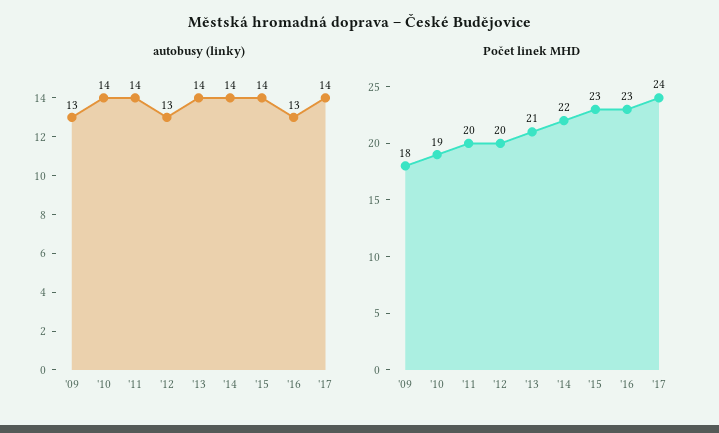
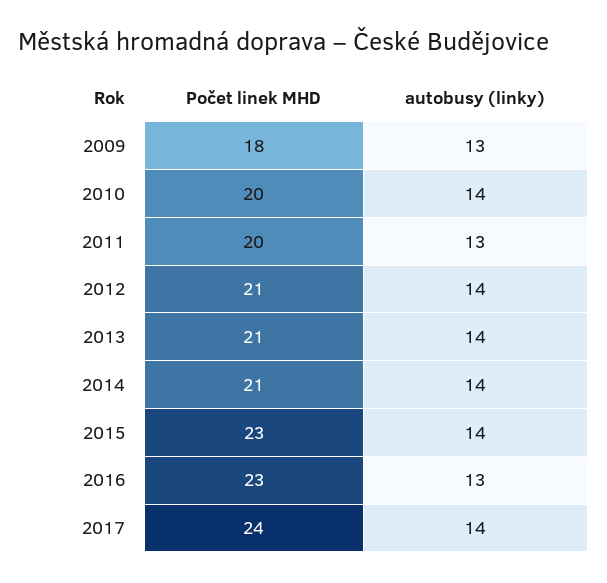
  {
    "autobusy (linky)": {
      "'09": 13,
      "'10": 14,
-     "'11": 14,
+     "'11": 13,
-     "'12": 13,
+     "'12": 14,
      "'13": 14,
      "'14": 14,
      "'15": 14,
      "'16": 13,
      "'17": 14
    },
    "Počet linek MHD": {
      "'09": 18,
-     "'10": 19,
+     "'10": 20,
      "'11": 20,
-     "'12": 20,
+     "'12": 21,
      "'13": 21,
-     "'14": 22,
+     "'14": 21,
      "'15": 23,
      "'16": 23,
      "'17": 24
    }
  }

